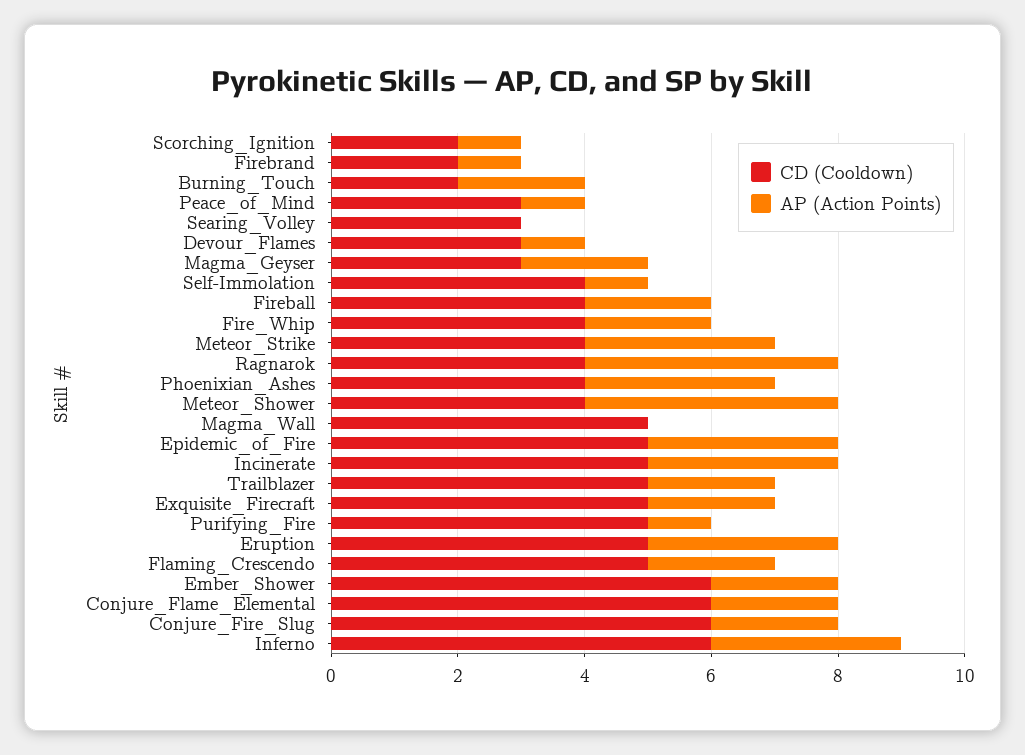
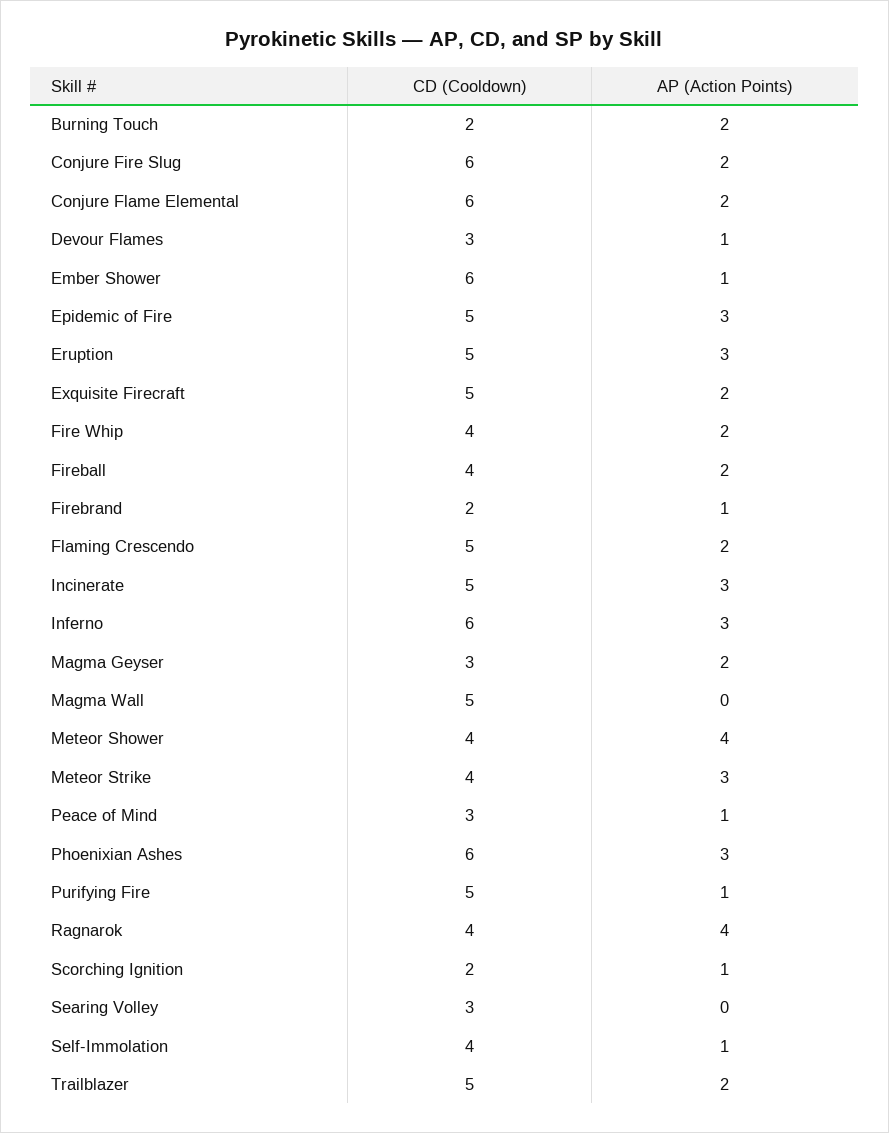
  {
    "CD (Cooldown)": {
      "Scorching_Ignition": 2,
      "Firebrand": 2,
      "Burning_Touch": 2,
      "Peace_of_Mind": 3,
      "Searing_Volley": 3,
      "Devour_Flames": 3,
      "Magma_Geyser": 3,
      "Self-Immolation": 4,
      "Fireball": 4,
      "Fire_Whip": 4,
      "Meteor_Strike": 4,
      "Ragnarok": 4,
-     "Phoenixian_Ashes": 4,
+     "Phoenixian_Ashes": 6,
      "Meteor_Shower": 4,
      "Magma_Wall": 5,
      "Epidemic_of_Fire": 5,
      "Incinerate": 5,
      "Trailblazer": 5,
      "Exquisite_Firecraft": 5,
      "Purifying_Fire": 5,
      "Eruption": 5,
      "Flaming_Crescendo": 5,
      "Ember_Shower": 6,
      "Conjure_Flame_Elemental": 6,
      "Conjure_Fire_Slug": 6,
      "Inferno": 6
    },
    "AP (Action Points)": {
      "Scorching_Ignition": 1,
      "Firebrand": 1,
      "Burning_Touch": 2,
      "Peace_of_Mind": 1,
      "Searing_Volley": 0,
      "Devour_Flames": 1,
      "Magma_Geyser": 2,
      "Self-Immolation": 1,
      "Fireball": 2,
      "Fire_Whip": 2,
      "Meteor_Strike": 3,
      "Ragnarok": 4,
      "Phoenixian_Ashes": 3,
      "Meteor_Shower": 4,
      "Magma_Wall": 0,
      "Epidemic_of_Fire": 3,
      "Incinerate": 3,
      "Trailblazer": 2,
      "Exquisite_Firecraft": 2,
      "Purifying_Fire": 1,
      "Eruption": 3,
      "Flaming_Crescendo": 2,
-     "Ember_Shower": 2,
+     "Ember_Shower": 1,
      "Conjure_Flame_Elemental": 2,
      "Conjure_Fire_Slug": 2,
      "Inferno": 3
    }
  }

